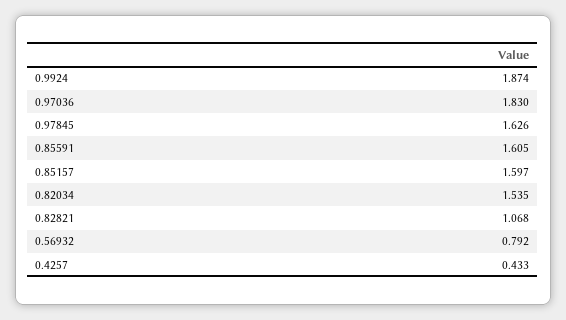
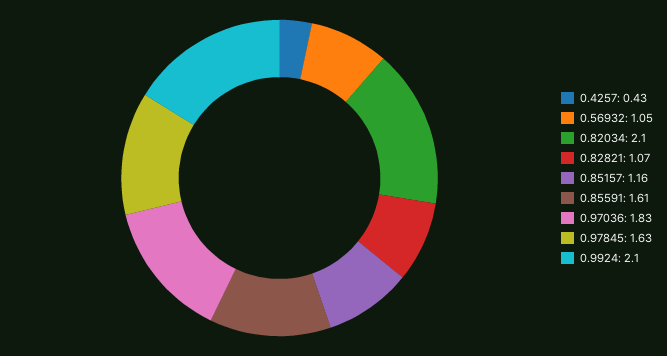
  {
-   "0.9924": 1.874,
+   "0.9924": 2.1,
    "0.97036": 1.83,
    "0.97845": 1.626,
    "0.85591": 1.605,
-   "0.85157": 1.597,
+   "0.85157": 1.16,
-   "0.82034": 1.535,
+   "0.82034": 2.1,
    "0.82821": 1.068,
-   "0.56932": 0.792,
+   "0.56932": 1.05,
    "0.4257": 0.433
  }

